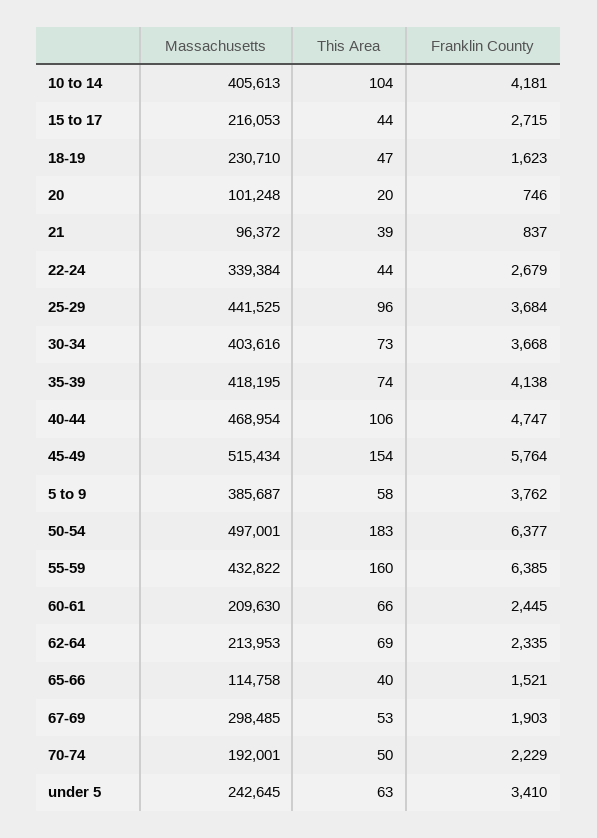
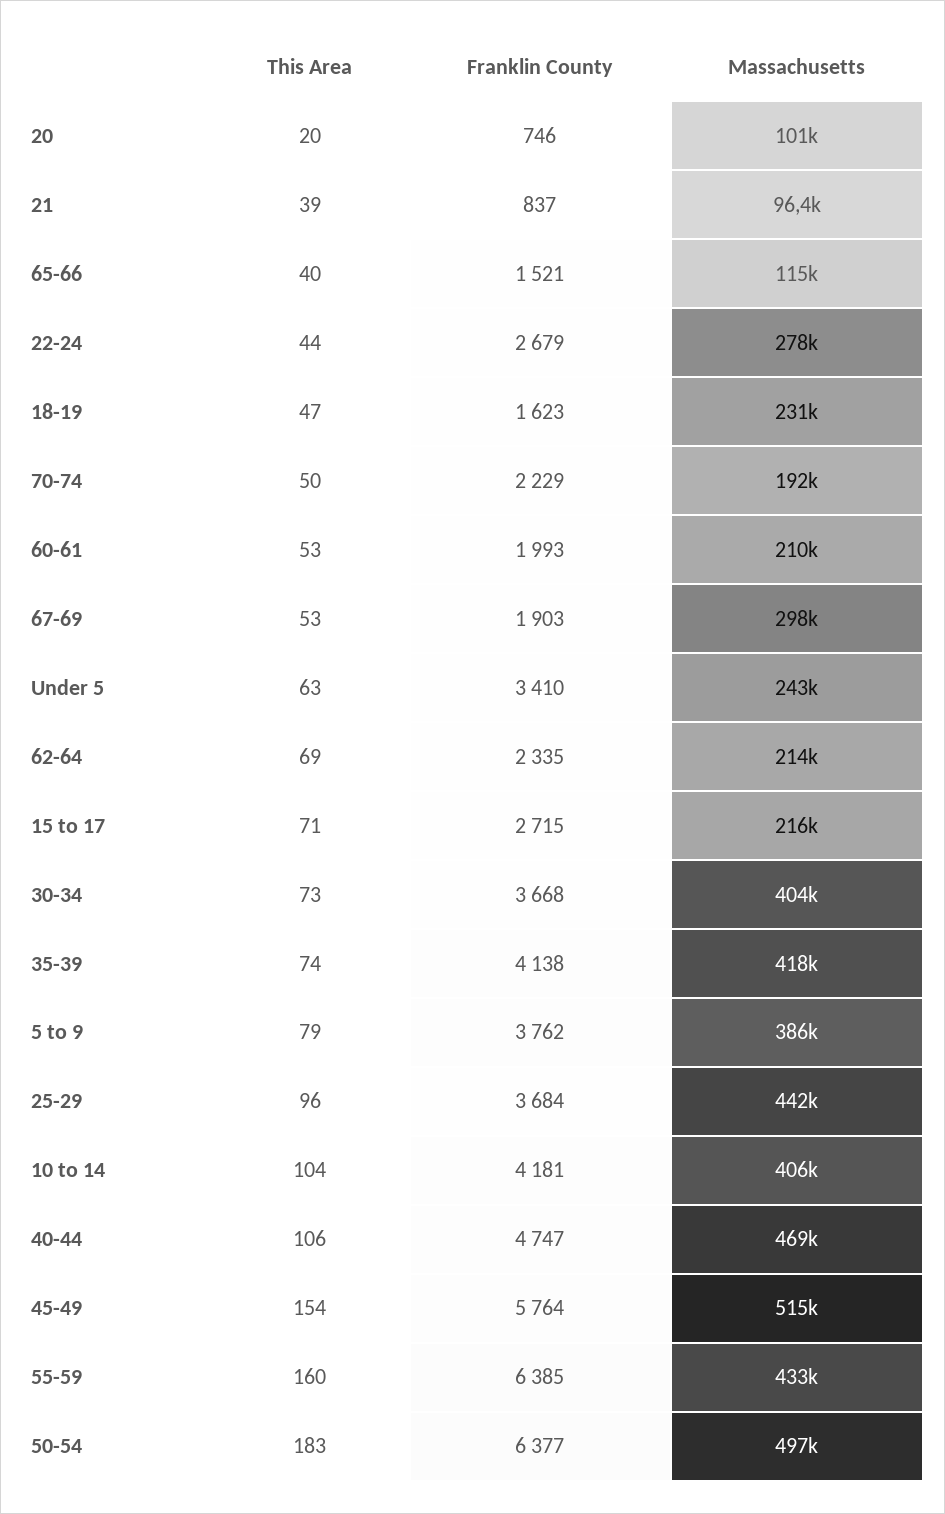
  {
    "Massachusetts": {
      "10 to 14": 405613,
      "15 to 17": 216053,
      "18-19": 230710,
      "20": 101248,
      "21": 96372,
-     "22-24": 339384,
+     "22-24": 278000,
      "25-29": 441525,
      "30-34": 403616,
      "35-39": 418195,
      "40-44": 468954,
      "45-49": 515434,
      "5 to 9": 385687,
      "50-54": 497001,
      "55-59": 432822,
      "60-61": 209630,
      "62-64": 213953,
      "65-66": 114758,
      "67-69": 298485,
      "70-74": 192001,
      "under 5": 242645
    },
    "This Area": {
      "10 to 14": 104,
-     "15 to 17": 44,
+     "15 to 17": 71,
      "18-19": 47,
      "20": 20,
      "21": 39,
      "22-24": 44,
      "25-29": 96,
      "30-34": 73,
      "35-39": 74,
      "40-44": 106,
      "45-49": 154,
-     "5 to 9": 58,
+     "5 to 9": 79,
      "50-54": 183,
      "55-59": 160,
-     "60-61": 66,
+     "60-61": 53,
      "62-64": 69,
      "65-66": 40,
      "67-69": 53,
      "70-74": 50,
      "under 5": 63
    },
    "Franklin County": {
      "10 to 14": 4181,
      "15 to 17": 2715,
      "18-19": 1623,
      "20": 746,
      "21": 837,
      "22-24": 2679,
      "25-29": 3684,
      "30-34": 3668,
      "35-39": 4138,
      "40-44": 4747,
      "45-49": 5764,
      "5 to 9": 3762,
      "50-54": 6377,
      "55-59": 6385,
-     "60-61": 2445,
+     "60-61": 1993,
      "62-64": 2335,
      "65-66": 1521,
      "67-69": 1903,
      "70-74": 2229,
      "under 5": 3410
    }
  }

